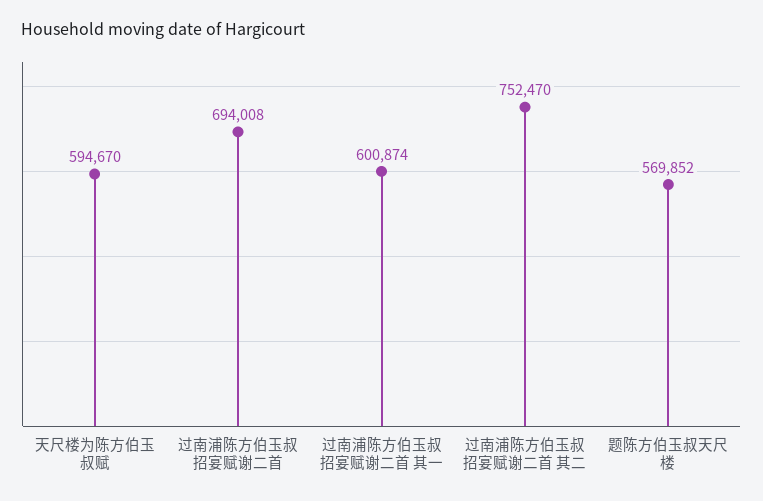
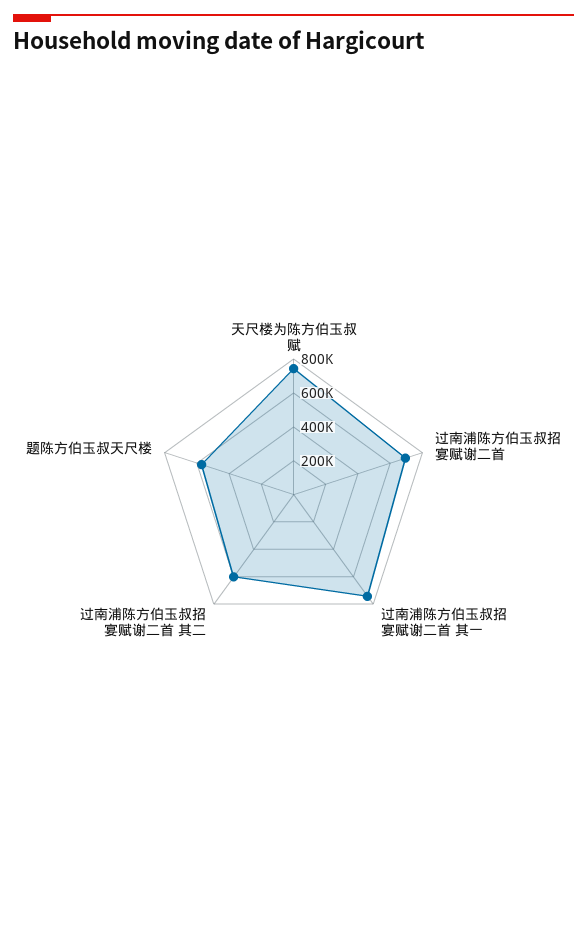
  {
-   "天尺楼为陈方伯玉叔赋": 594670,
+   "天尺楼为陈方伯玉叔赋": 750000,
    "过南浦陈方伯玉叔招宴赋谢二首": 694008,
-   "过南浦陈方伯玉叔招宴赋谢二首 其一": 600874,
+   "过南浦陈方伯玉叔招宴赋谢二首 其一": 750000,
-   "过南浦陈方伯玉叔招宴赋谢二首 其二": 752470,
+   "过南浦陈方伯玉叔招宴赋谢二首 其二": 600000,
    "题陈方伯玉叔天尺楼": 569852
  }

